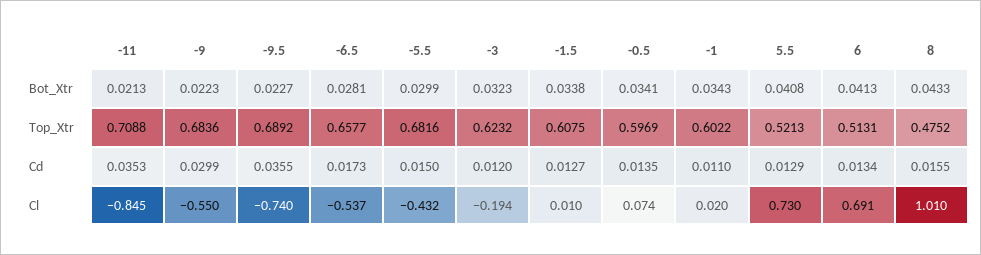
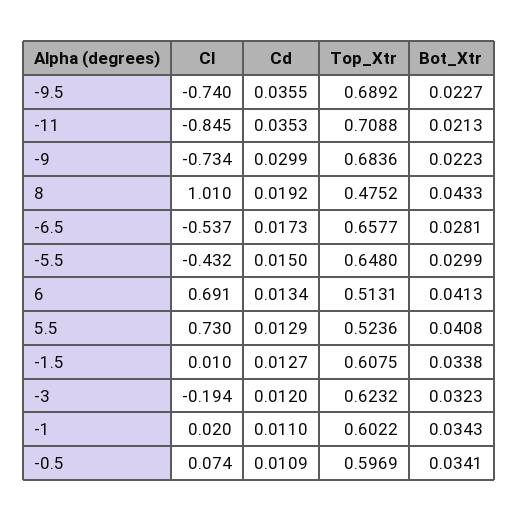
  {
    "-11": {
      "Bot_Xtr": 0.0213,
      "Top_Xtr": 0.7088,
      "Cd": 0.0353,
      "Cl": -0.845
    },
    "-9": {
      "Bot_Xtr": 0.0223,
      "Top_Xtr": 0.6836,
      "Cd": 0.0299,
-     "Cl": -0.55
+     "Cl": -0.734
    },
    "-9.5": {
      "Bot_Xtr": 0.0227,
      "Top_Xtr": 0.6892,
      "Cd": 0.0355,
      "Cl": -0.74
    },
    "-6.5": {
      "Bot_Xtr": 0.0281,
      "Top_Xtr": 0.6577,
      "Cd": 0.0173,
      "Cl": -0.537
    },
    "-5.5": {
      "Bot_Xtr": 0.0299,
-     "Top_Xtr": 0.6816,
+     "Top_Xtr": 0.648,
      "Cd": 0.015,
      "Cl": -0.432
    },
    "-3": {
      "Bot_Xtr": 0.0323,
      "Top_Xtr": 0.6232,
      "Cd": 0.012,
      "Cl": -0.194
    },
    "-1.5": {
      "Bot_Xtr": 0.0338,
      "Top_Xtr": 0.6075,
      "Cd": 0.0127,
      "Cl": 0.01
    },
    "-0.5": {
      "Bot_Xtr": 0.0341,
      "Top_Xtr": 0.5969,
-     "Cd": 0.0135,
+     "Cd": 0.0109,
      "Cl": 0.074
    },
    "-1": {
      "Bot_Xtr": 0.0343,
      "Top_Xtr": 0.6022,
      "Cd": 0.011,
      "Cl": 0.02
    },
    "5.5": {
      "Bot_Xtr": 0.0408,
-     "Top_Xtr": 0.5213,
+     "Top_Xtr": 0.5236,
      "Cd": 0.0129,
      "Cl": 0.73
    },
    "6": {
      "Bot_Xtr": 0.0413,
      "Top_Xtr": 0.5131,
      "Cd": 0.0134,
      "Cl": 0.691
    },
    "8": {
      "Bot_Xtr": 0.0433,
      "Top_Xtr": 0.4752,
-     "Cd": 0.0155,
+     "Cd": 0.0192,
      "Cl": 1.01
    }
  }

